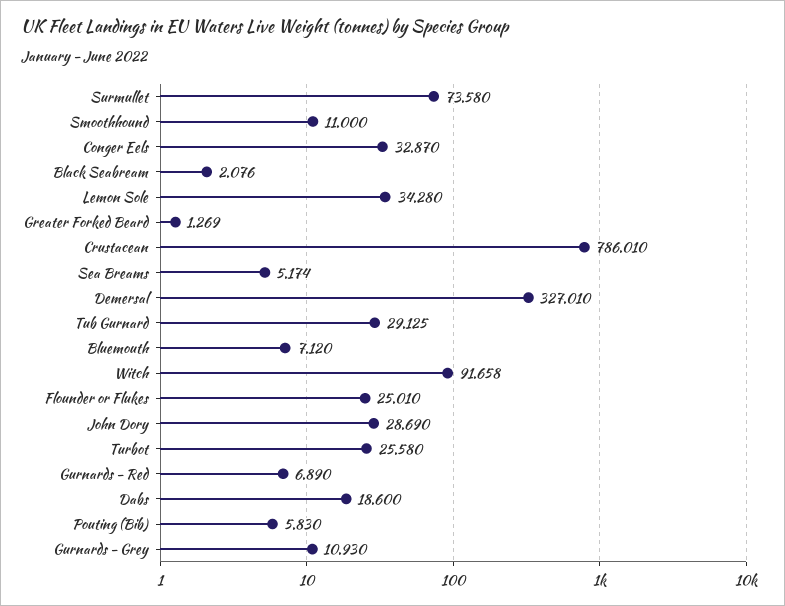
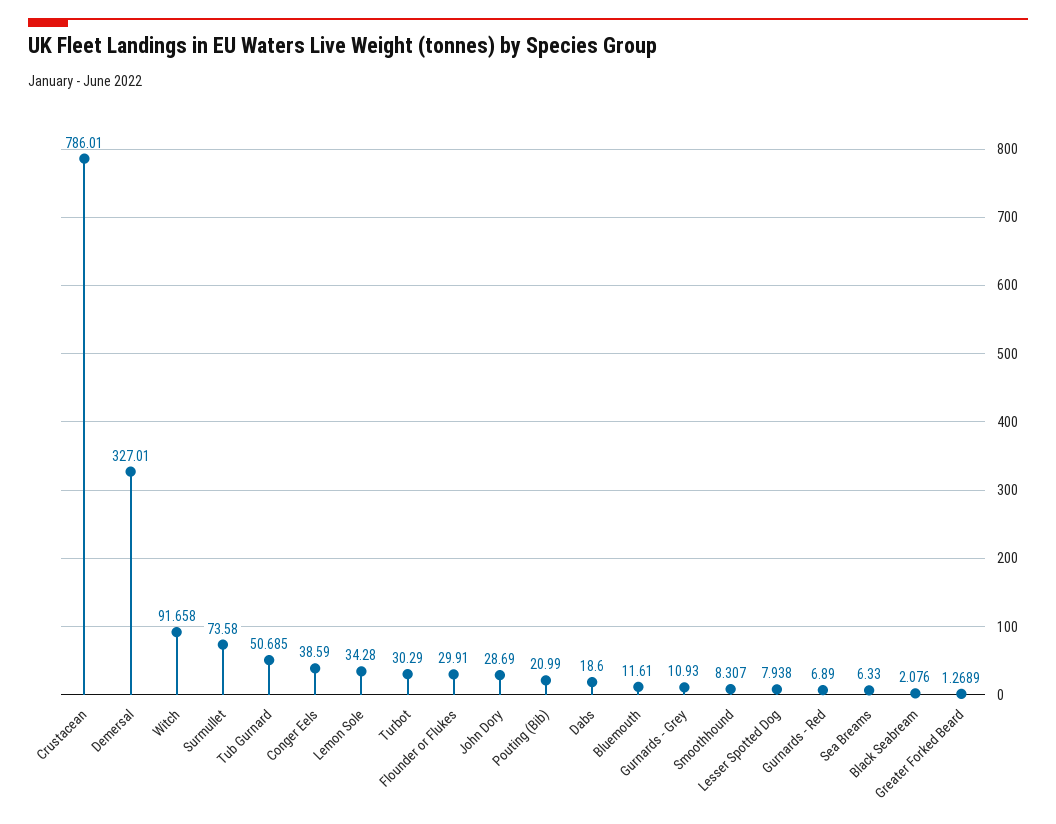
  {
    "Surmullet": 73.58,
-   "Smoothhound": 11,
+   "Smoothhound": 8.307,
-   "Conger Eels": 32.87,
+   "Conger Eels": 38.59,
    "Black Seabream": 2.076,
    "Lemon Sole": 34.28,
    "Greater Forked Beard": 1.2689,
    "Crustacean": 786.01,
-   "Sea Breams": 5.174,
+   "Sea Breams": 6.33,
    "Demersal": 327.01,
-   "Tub Gurnard": 29.125,
+   "Tub Gurnard": 50.685,
-   "Bluemouth": 7.12,
+   "Bluemouth": 11.61,
    "Witch": 91.658,
-   "Flounder or Flukes": 25.01,
+   "Flounder or Flukes": 29.91,
    "John Dory": 28.69,
-   "Turbot": 25.58,
+   "Turbot": 30.29,
    "Gurnards - Red": 6.89,
    "Dabs": 18.6,
-   "Pouting (Bib)": 5.83,
+   "Pouting (Bib)": 20.99,
-   "Gurnards - Grey": 10.93
+   "Gurnards - Grey": 10.93,
+   "Lesser Spotted Dog": 7.938
  }

